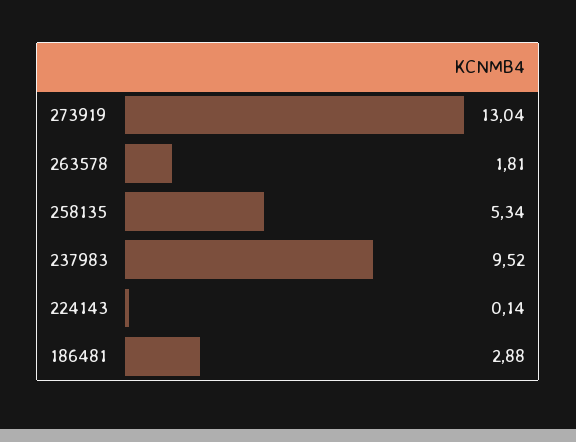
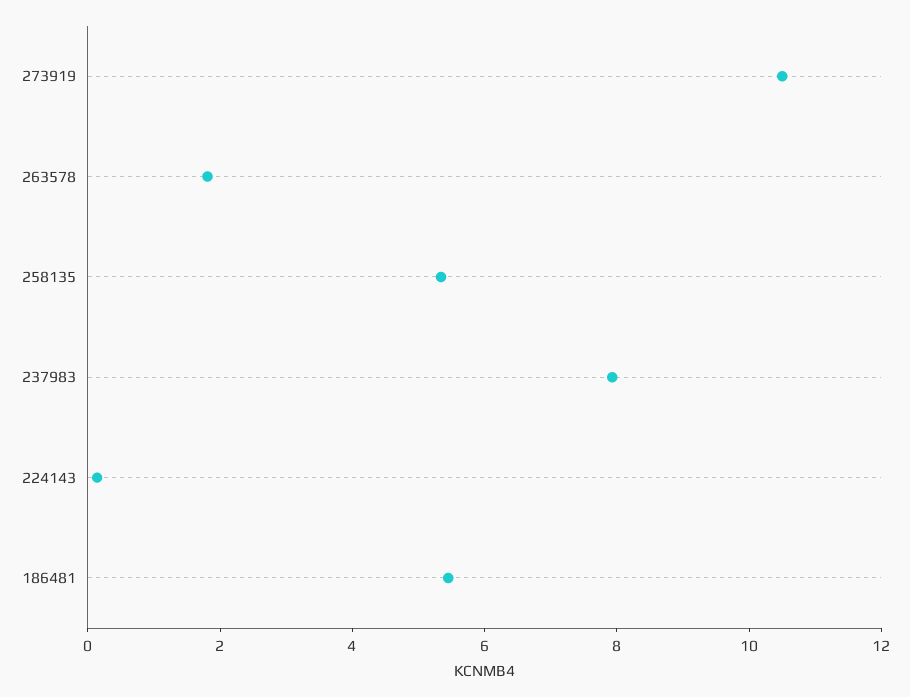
  {
-   "273919": 13.04,
+   "273919": 10.5,
    "263578": 1.81,
    "258135": 5.34,
-   "237983": 9.52,
+   "237983": 8,
    "224143": 0.14,
-   "186481": 2.88
+   "186481": 5.5
  }

